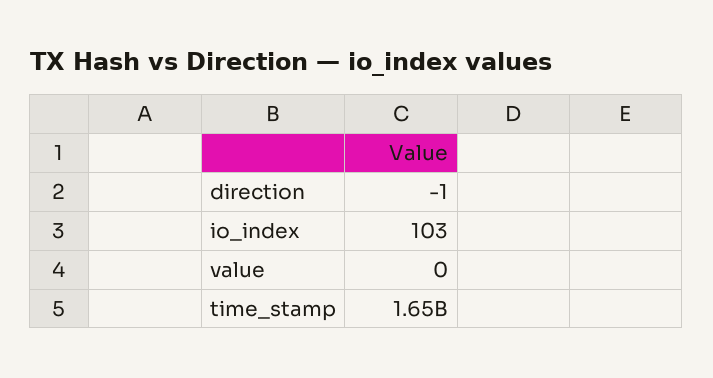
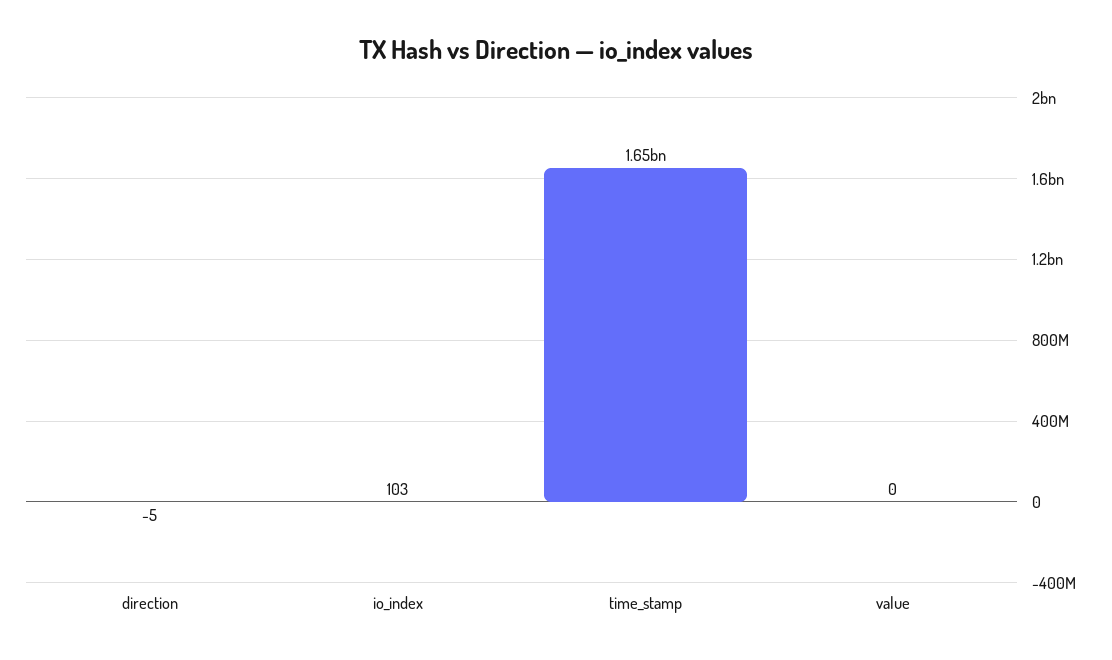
  {
-   "direction": -1,
+   "direction": -5,
    "io_index": 103,
    "value": 0,
    "time_stamp": 1650000000
  }

